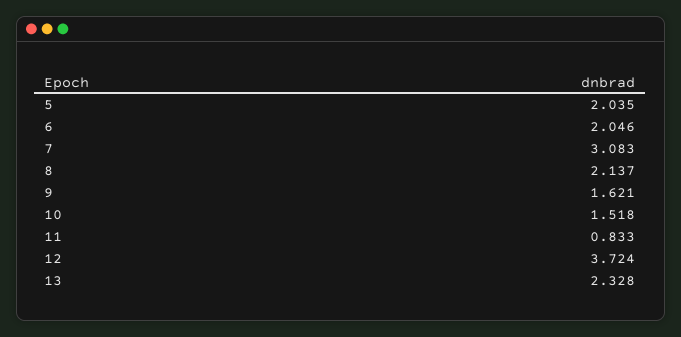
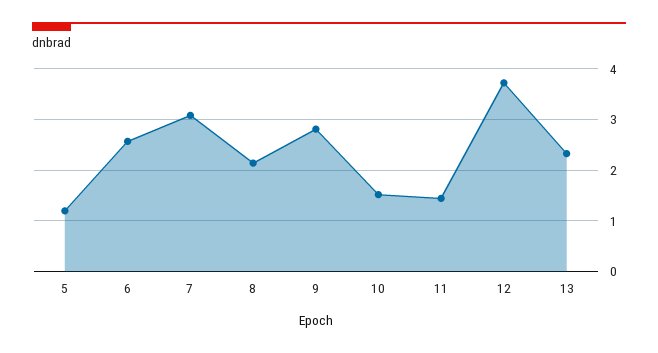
  {
-   "5": 2.035,
+   "5": 1.2,
-   "6": 2.046,
+   "6": 2.6,
    "7": 3.083,
    "8": 2.137,
-   "9": 1.621,
+   "9": 2.8,
    "10": 1.518,
-   "11": 0.833,
+   "11": 1.4,
    "12": 3.724,
    "13": 2.328
  }

